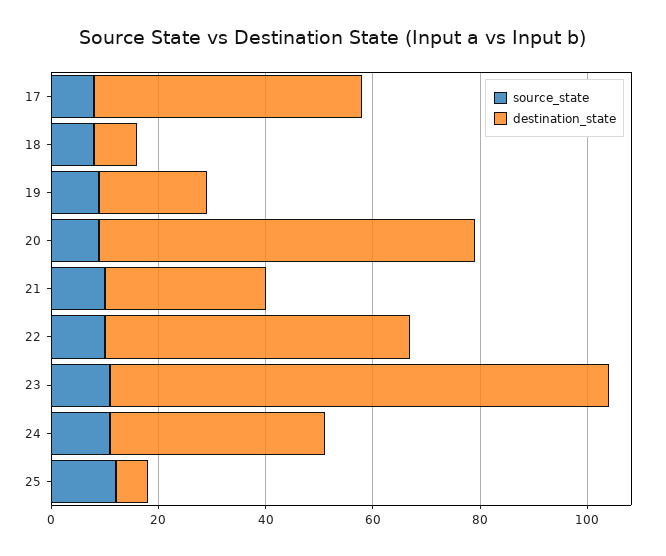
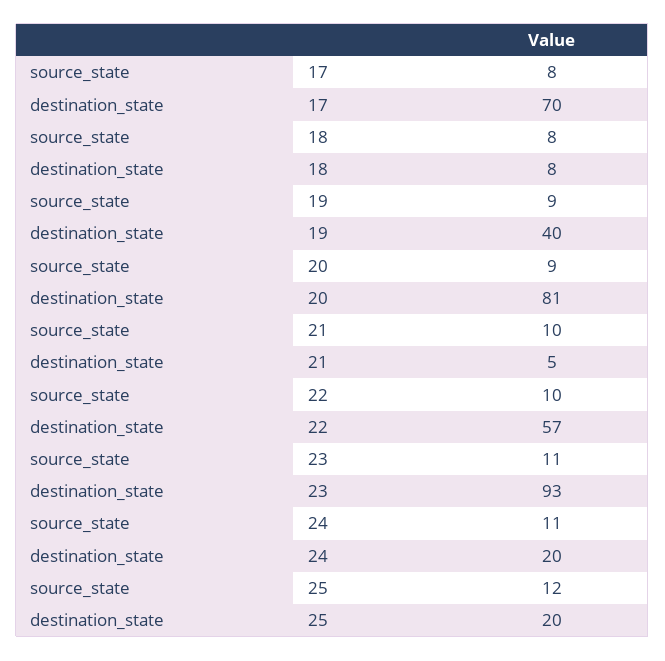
  {
    "source_state": {
      "17": 8,
      "18": 8,
      "19": 9,
      "20": 9,
      "21": 10,
      "22": 10,
      "23": 11,
      "24": 11,
      "25": 12
    },
    "destination_state": {
-     "17": 50,
+     "17": 70,
      "18": 8,
-     "19": 20,
+     "19": 40,
-     "20": 70,
+     "20": 81,
-     "21": 30,
+     "21": 5,
      "22": 57,
      "23": 93,
-     "24": 40,
+     "24": 20,
-     "25": 5
+     "25": 20
    }
  }

